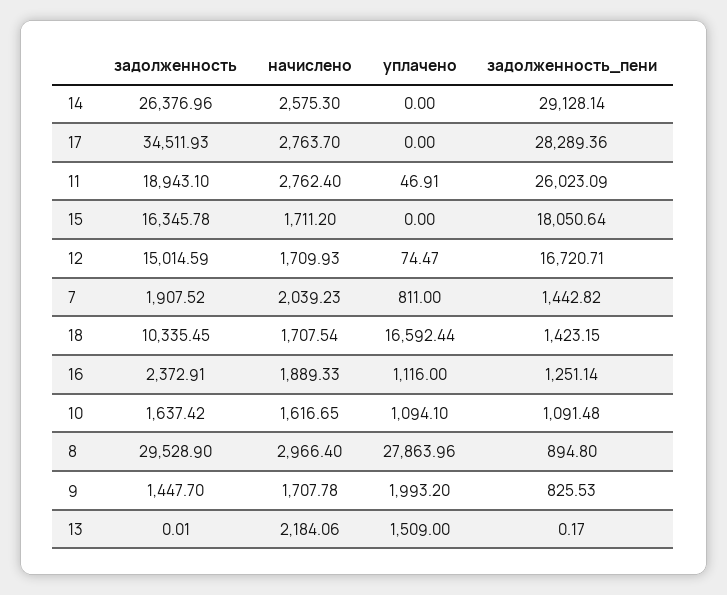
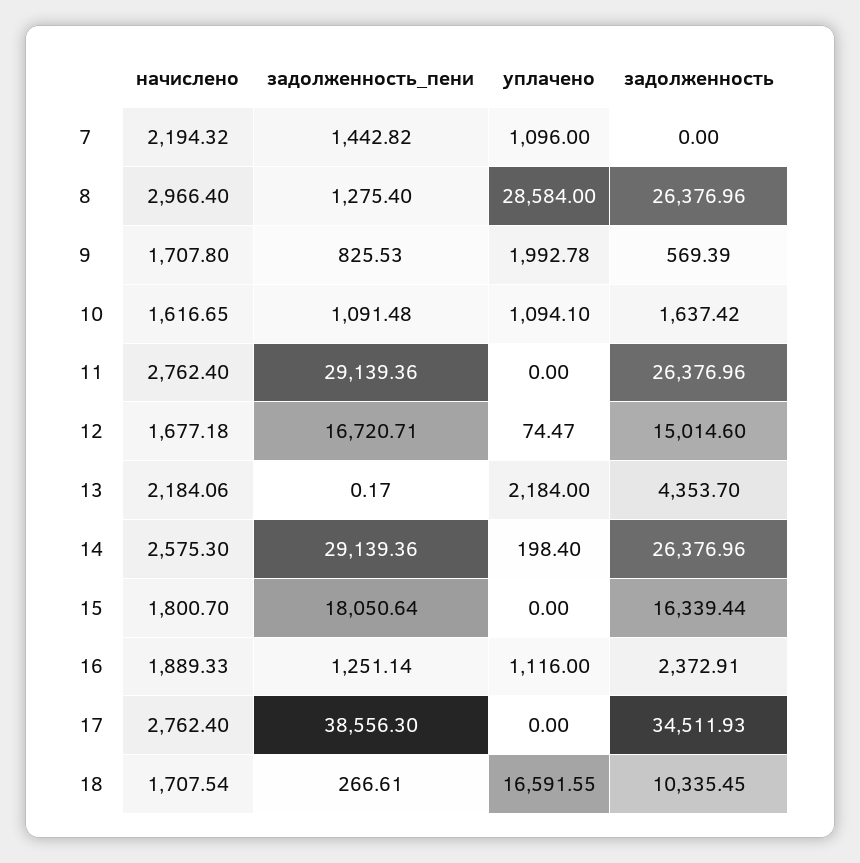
  {
    "задолженность": {
      "14": 26376.96,
      "17": 34511.93,
-     "11": 18943.1,
+     "11": 26376.96,
-     "15": 16345.78,
+     "15": 16339.44,
-     "12": 15014.59,
+     "12": 15014.6,
-     "7": 1907.52,
+     "7": 0,
      "18": 10335.45,
      "16": 2372.91,
      "10": 1637.42,
-     "8": 29528.9,
+     "8": 26376.96,
-     "9": 1447.7,
+     "9": 569.39,
-     "13": 0.01
+     "13": 4353.7
    },
    "начислено": {
      "14": 2575.3,
-     "17": 2763.7,
+     "17": 2762.4,
      "11": 2762.4,
-     "15": 1711.2,
+     "15": 1800.7,
-     "12": 1709.93,
+     "12": 1677.18,
-     "7": 2039.23,
+     "7": 2194.32,
      "18": 1707.54,
      "16": 1889.33,
      "10": 1616.65,
      "8": 2966.4,
-     "9": 1707.78,
+     "9": 1707.8,
      "13": 2184.06
    },
    "уплачено": {
-     "14": 0,
+     "14": 198.4,
      "17": 0,
-     "11": 46.91,
+     "11": 0,
      "15": 0,
      "12": 74.47,
-     "7": 811,
+     "7": 1096,
-     "18": 16592.44,
+     "18": 16591.55,
      "16": 1116,
      "10": 1094.1,
-     "8": 27863.96,
+     "8": 28584,
-     "9": 1993.2,
+     "9": 1992.78,
-     "13": 1509
+     "13": 2184
    },
    "задолженность_пени": {
-     "14": 29128.14,
+     "14": 29139.36,
-     "17": 28289.36,
+     "17": 38556.3,
-     "11": 26023.09,
+     "11": 29139.36,
      "15": 18050.64,
      "12": 16720.71,
      "7": 1442.82,
-     "18": 1423.15,
+     "18": 266.61,
      "16": 1251.14,
      "10": 1091.48,
-     "8": 894.8,
+     "8": 1275.4,
      "9": 825.53,
      "13": 0.17
    }
  }

